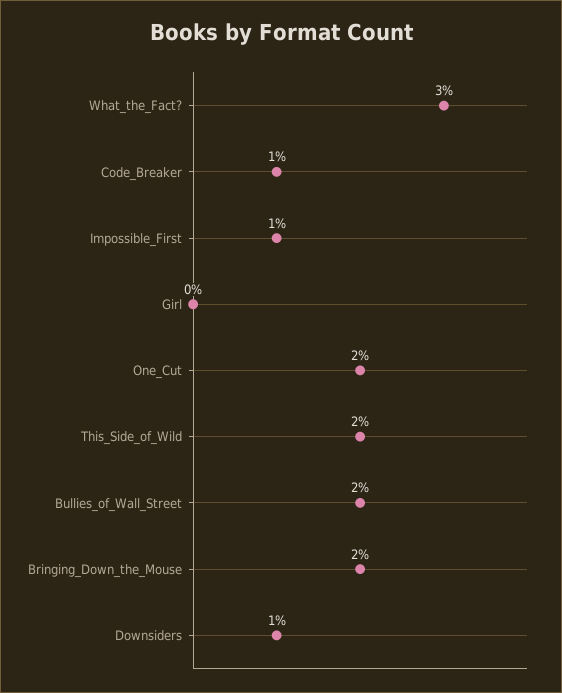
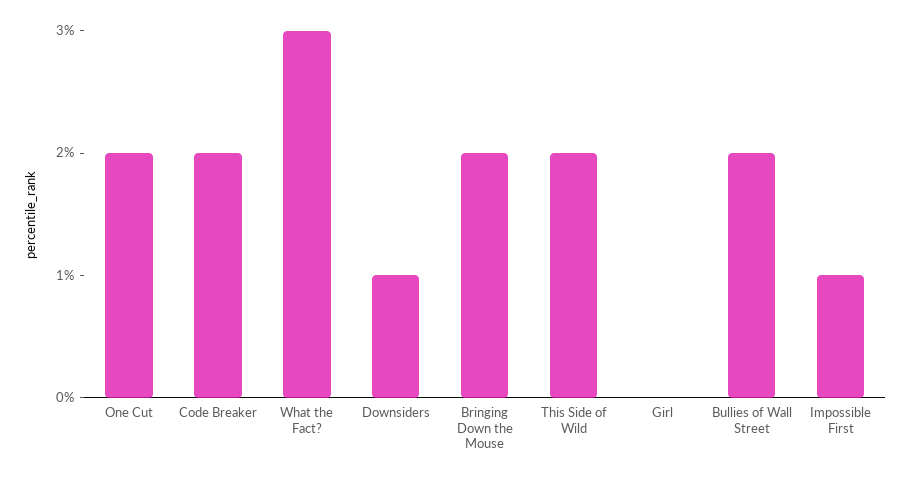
  {
    "What_the_Fact?": 3,
-   "Code_Breaker": 1,
+   "Code_Breaker": 2,
    "Impossible_First": 1,
    "Girl": 0,
    "One_Cut": 2,
    "This_Side_of_Wild": 2,
    "Bullies_of_Wall_Street": 2,
    "Bringing_Down_the_Mouse": 2,
    "Downsiders": 1
  }

